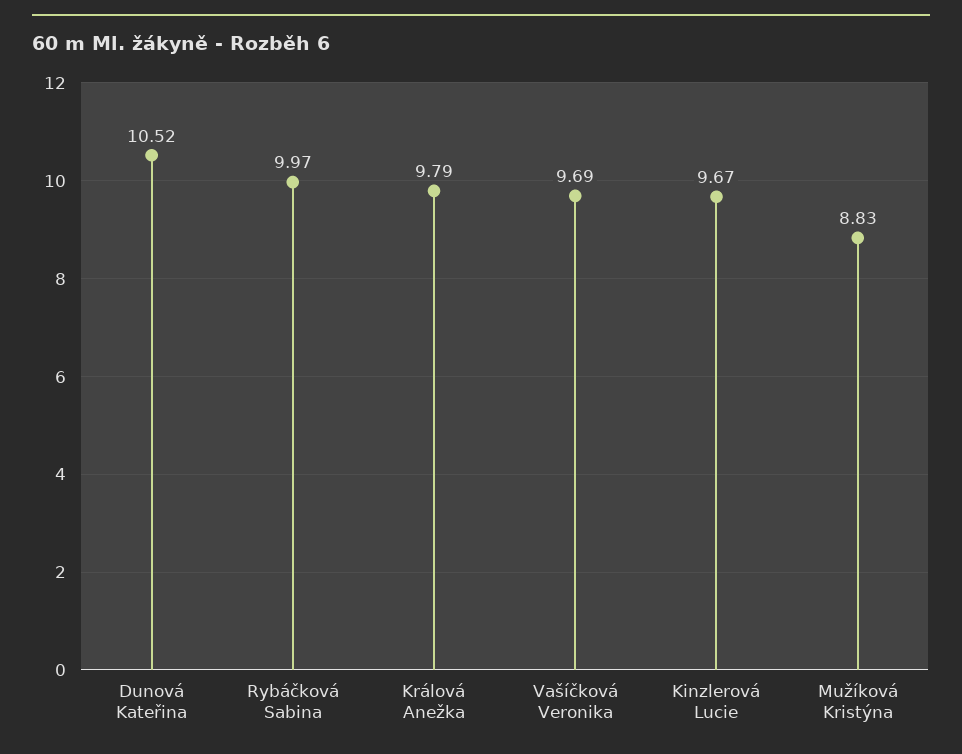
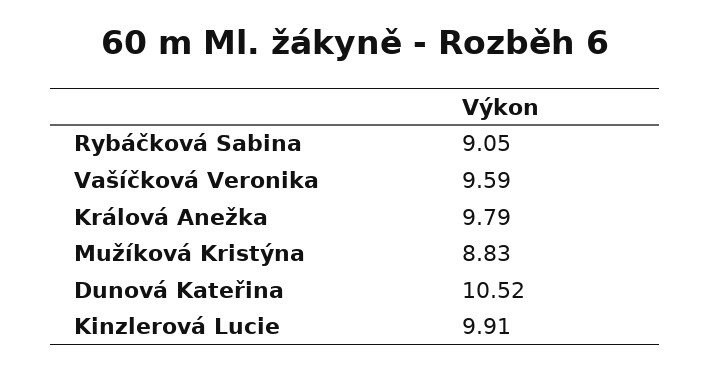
  {
    "Dunová Kateřina": 10.52,
-   "Rybáčková Sabina": 9.97,
+   "Rybáčková Sabina": 9.05,
    "Králová Anežka": 9.79,
-   "Vašíčková Veronika": 9.69,
+   "Vašíčková Veronika": 9.59,
-   "Kinzlerová Lucie": 9.67,
+   "Kinzlerová Lucie": 9.91,
    "Mužíková Kristýna": 8.83
  }

